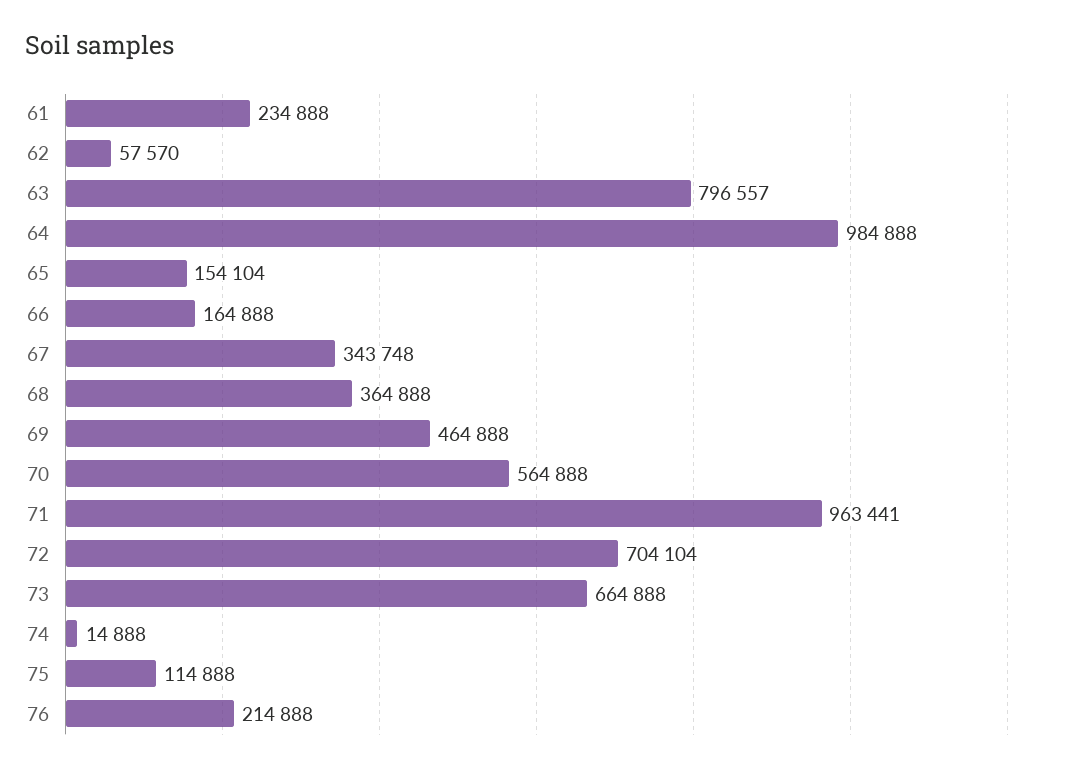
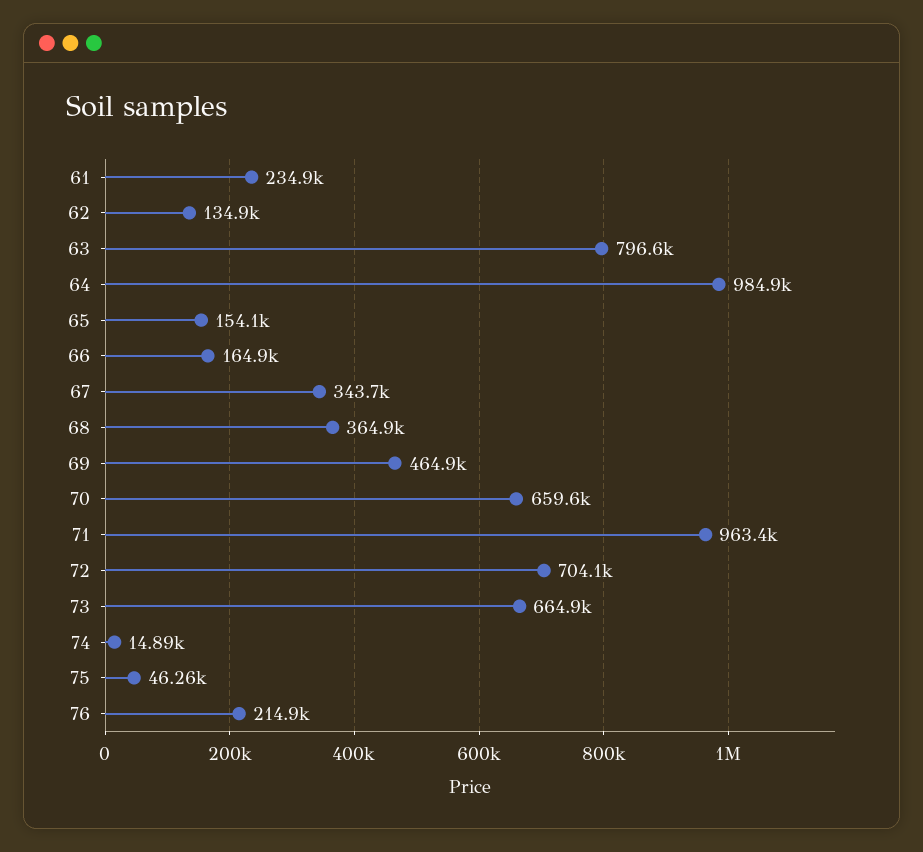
  {
    "61": 234888,
-   "62": 57570,
+   "62": 134900,
    "63": 796557,
    "64": 984888,
    "65": 154104,
    "66": 164888,
    "67": 343748,
    "68": 364888,
    "69": 464888,
-   "70": 564888,
+   "70": 659600,
    "71": 963441,
    "72": 704104,
    "73": 664888,
    "74": 14888,
-   "75": 114888,
+   "75": 46260,
    "76": 214888
  }

